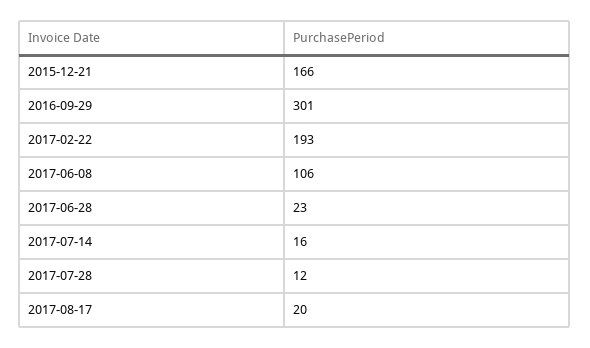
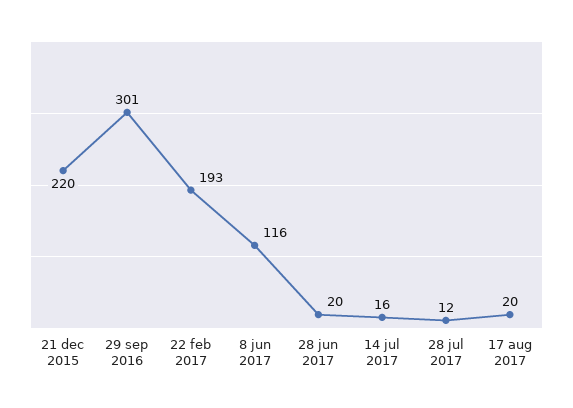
  {
-   "2015-12-21": 166,
+   "2015-12-21": 220,
    "2016-09-29": 301,
    "2017-02-22": 193,
-   "2017-06-08": 106,
+   "2017-06-08": 116,
-   "2017-06-28": 23,
+   "2017-06-28": 20,
    "2017-07-14": 16,
    "2017-07-28": 12,
    "2017-08-17": 20
  }

